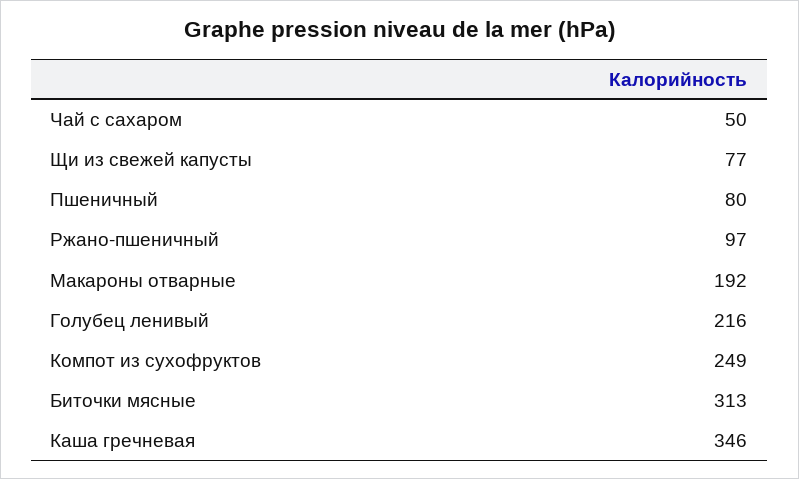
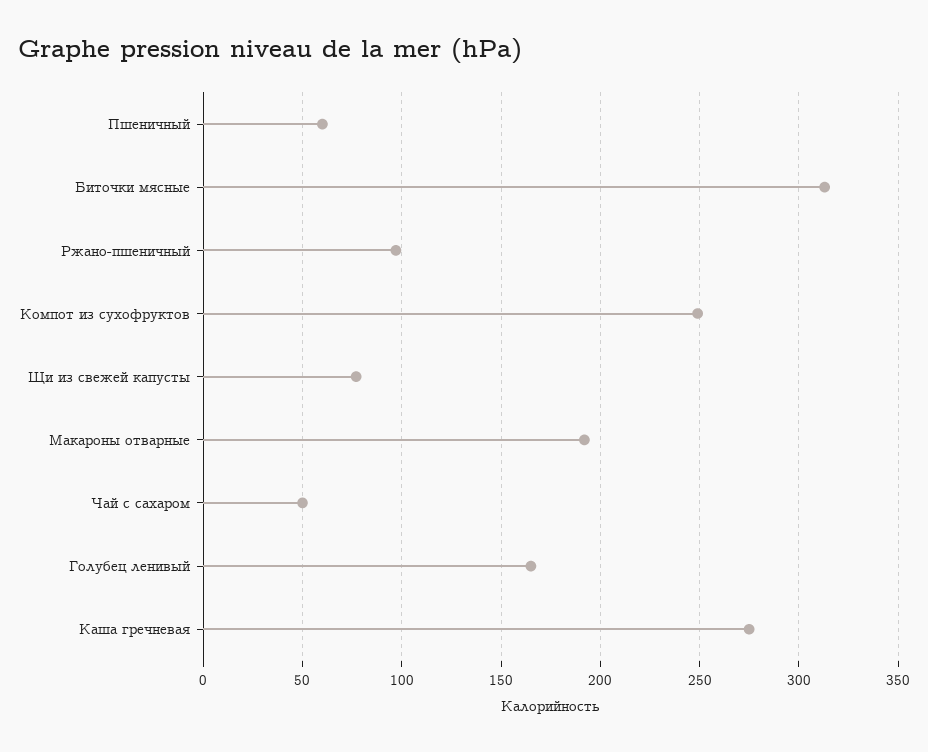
  {
    "Чай с сахаром": 50,
    "Щи из свежей капусты": 77,
-   "Пшеничный": 80,
+   "Пшеничный": 60,
    "Ржано-пшеничный": 97,
    "Макароны отварные": 192,
-   "Голубец ленивый": 216,
+   "Голубец ленивый": 165,
    "Компот из сухофруктов": 249,
    "Биточки мясные": 313,
-   "Каша гречневая": 346
+   "Каша гречневая": 275
  }

